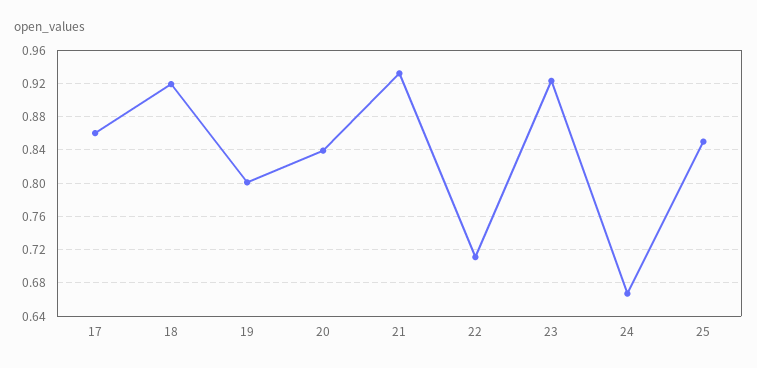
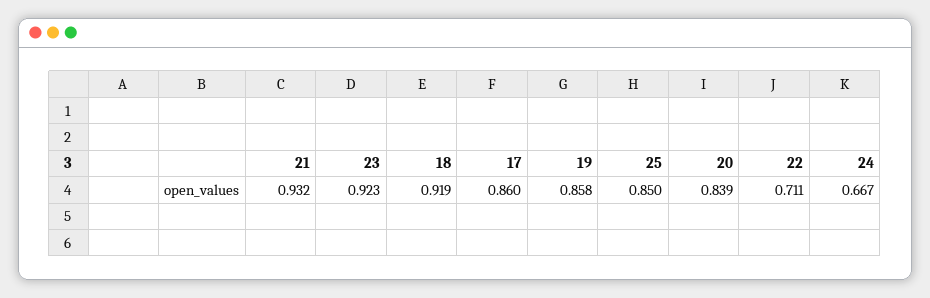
  {
    "17": 0.86,
    "18": 0.919,
-   "19": 0.8,
+   "19": 0.858,
    "20": 0.839,
    "21": 0.932,
    "22": 0.711,
    "23": 0.923,
    "24": 0.667,
    "25": 0.85
  }

